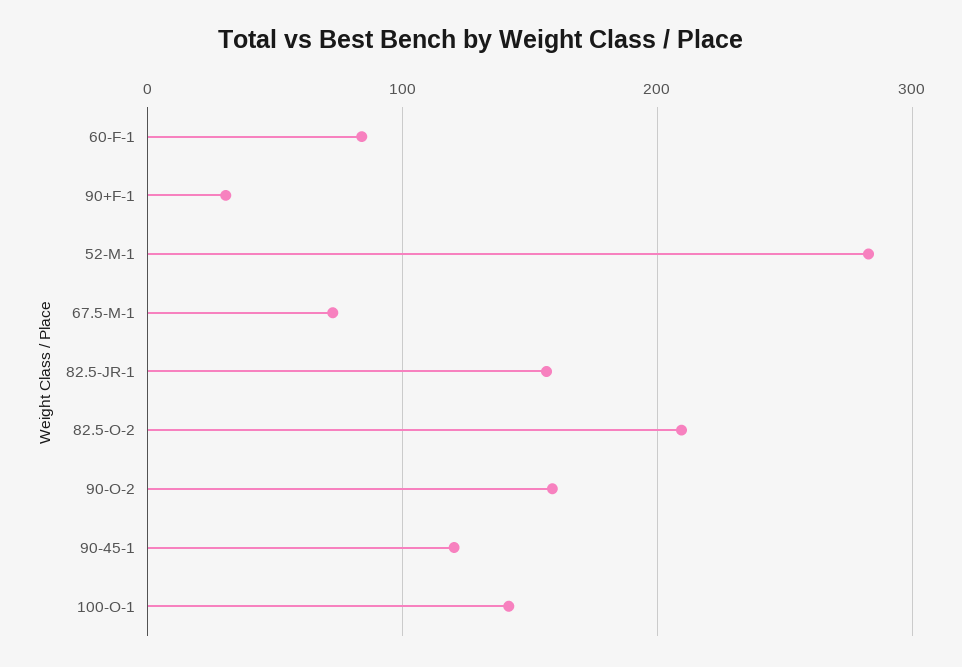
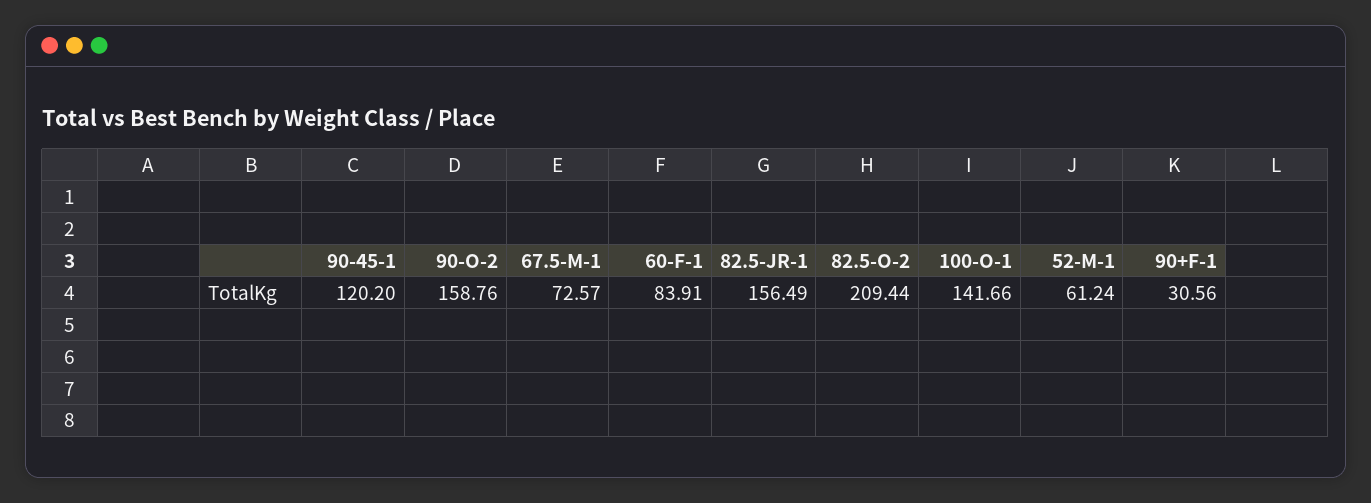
  {
    "60-F-1": 83.91,
    "90+F-1": 30.56,
-   "52-M-1": 280,
+   "52-M-1": 61.24,
    "67.5-M-1": 72.57,
    "82.5-JR-1": 156.49,
    "82.5-O-2": 209.44,
    "90-O-2": 158.76,
    "90-45-1": 120.2,
    "100-O-1": 141.66
  }

